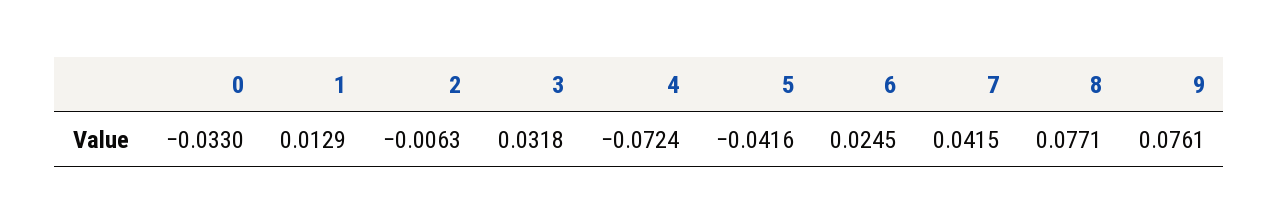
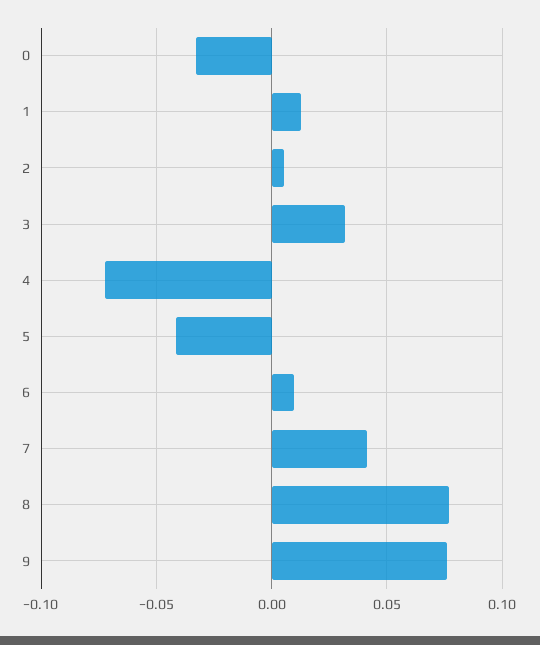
  {
    "0": -0.033,
    "1": 0.0129,
-   "2": -0.0063,
+   "2": 0.005,
    "3": 0.0318,
    "4": -0.0724,
    "5": -0.0416,
-   "6": 0.0245,
+   "6": 0.01,
    "7": 0.0415,
    "8": 0.0771,
    "9": 0.0761
  }

